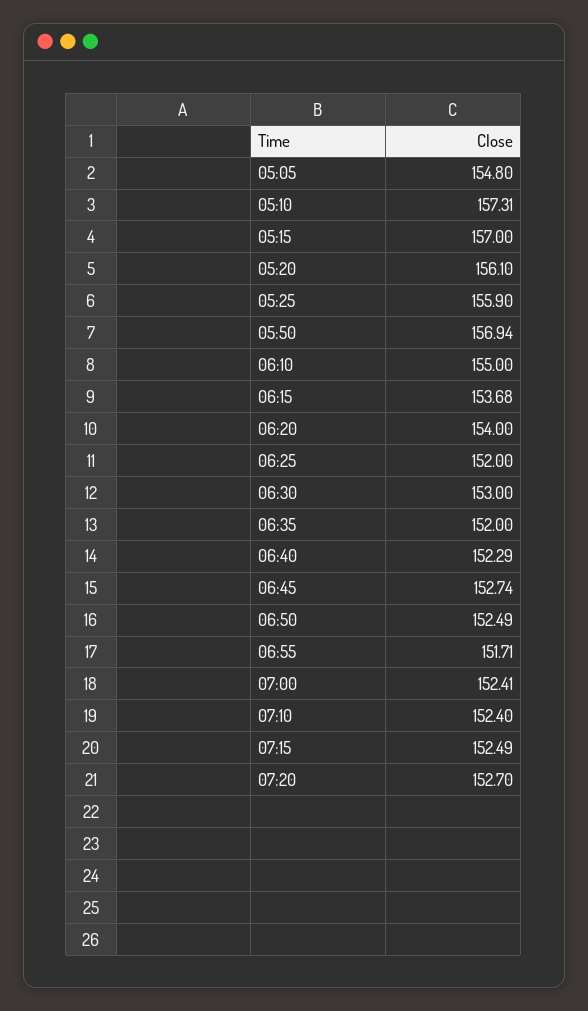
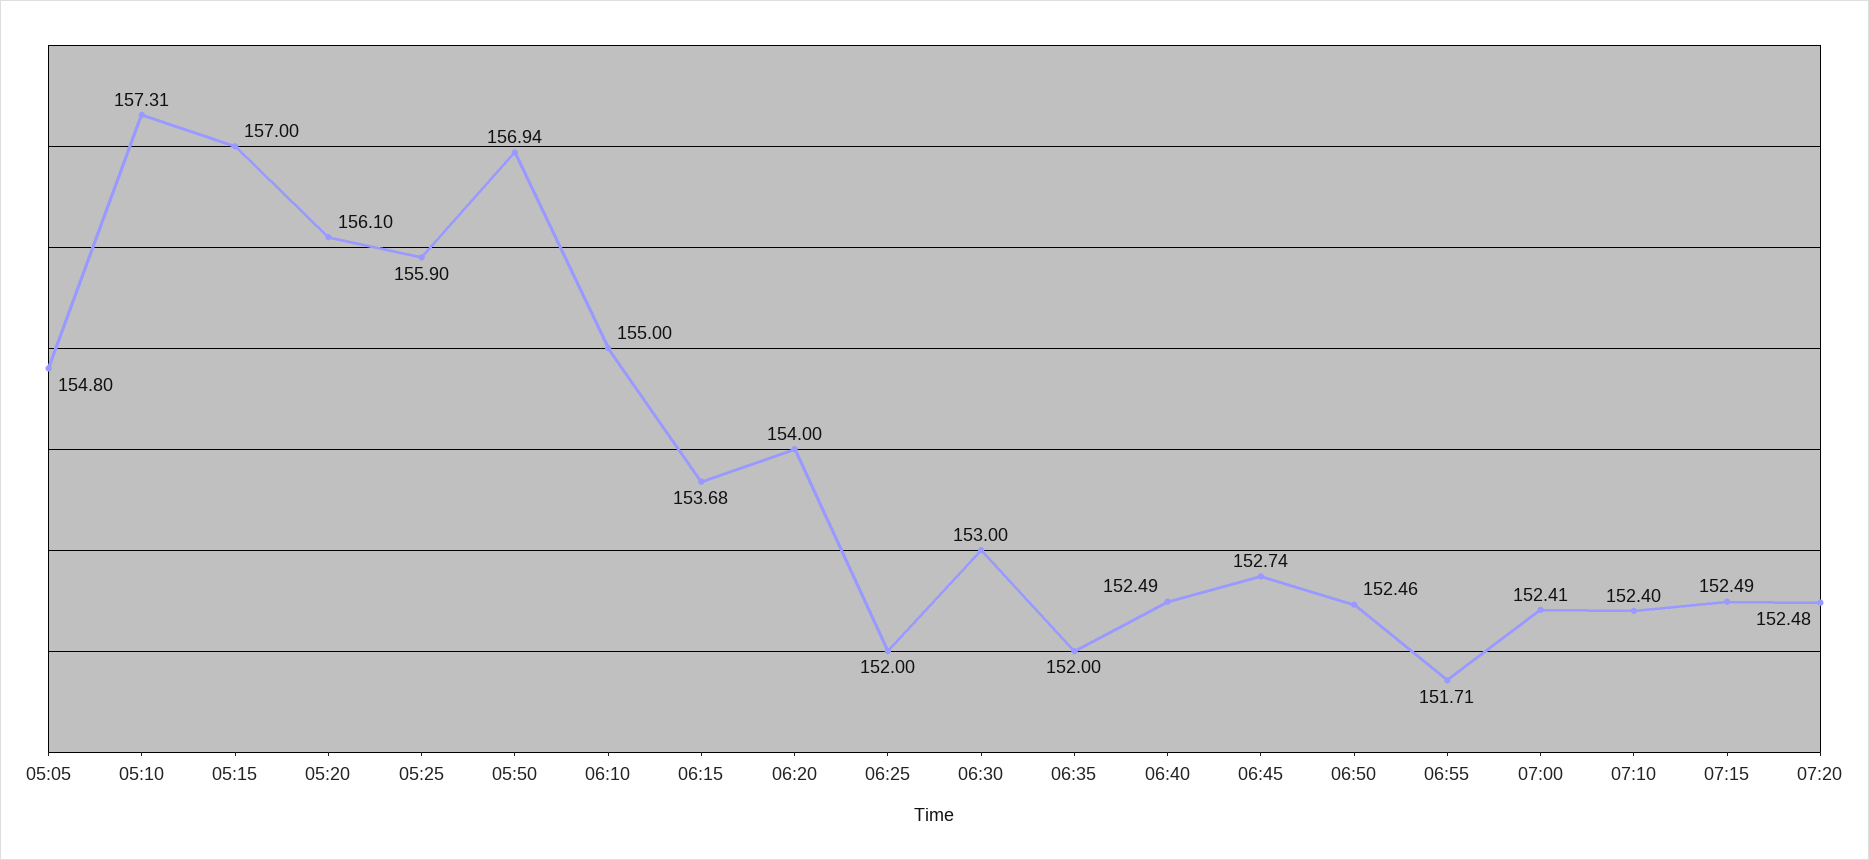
  {
    "05:05": 154.8,
    "05:10": 157.31,
    "05:15": 157,
    "05:20": 156.1,
    "05:25": 155.9,
    "05:50": 156.94,
    "06:10": 155,
    "06:15": 153.68,
    "06:20": 154,
    "06:25": 152,
    "06:30": 153,
    "06:35": 152,
-   "06:40": 152.29,
+   "06:40": 152.49,
    "06:45": 152.74,
-   "06:50": 152.49,
+   "06:50": 152.46,
    "06:55": 151.71,
    "07:00": 152.41,
    "07:10": 152.4,
    "07:15": 152.49,
-   "07:20": 152.7
+   "07:20": 152.48
  }

